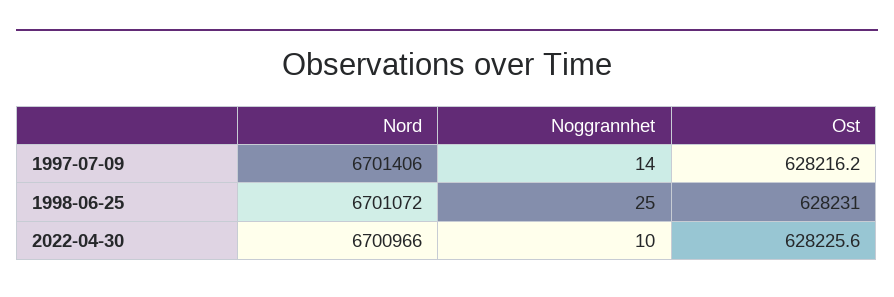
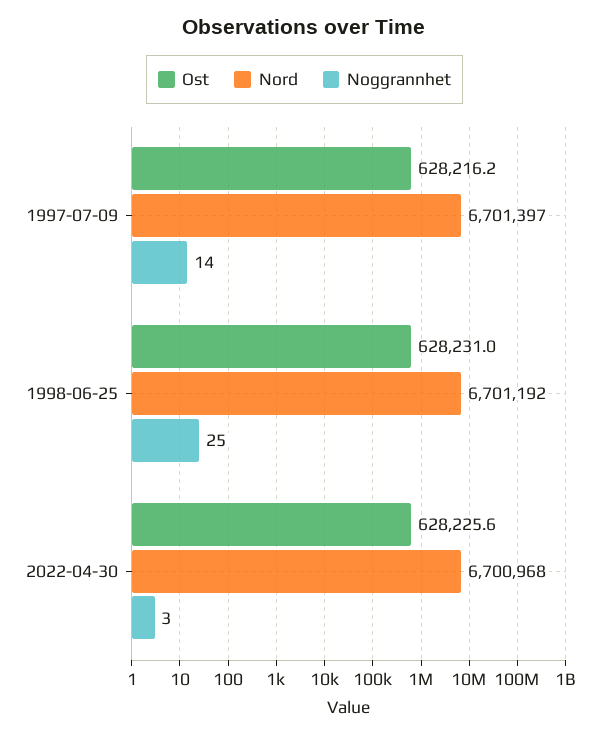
  {
    "Nord": {
-     "1997-07-09": 6701406,
+     "1997-07-09": 6701397,
-     "1998-06-25": 6701072,
+     "1998-06-25": 6701192,
-     "2022-04-30": 6700966
+     "2022-04-30": 6700968
    },
    "Noggrannhet": {
      "1997-07-09": 14,
      "1998-06-25": 25,
-     "2022-04-30": 10
+     "2022-04-30": 3
    },
    "Ost": {
      "1997-07-09": 628216.2,
      "1998-06-25": 628231,
      "2022-04-30": 628225.6
    }
  }

